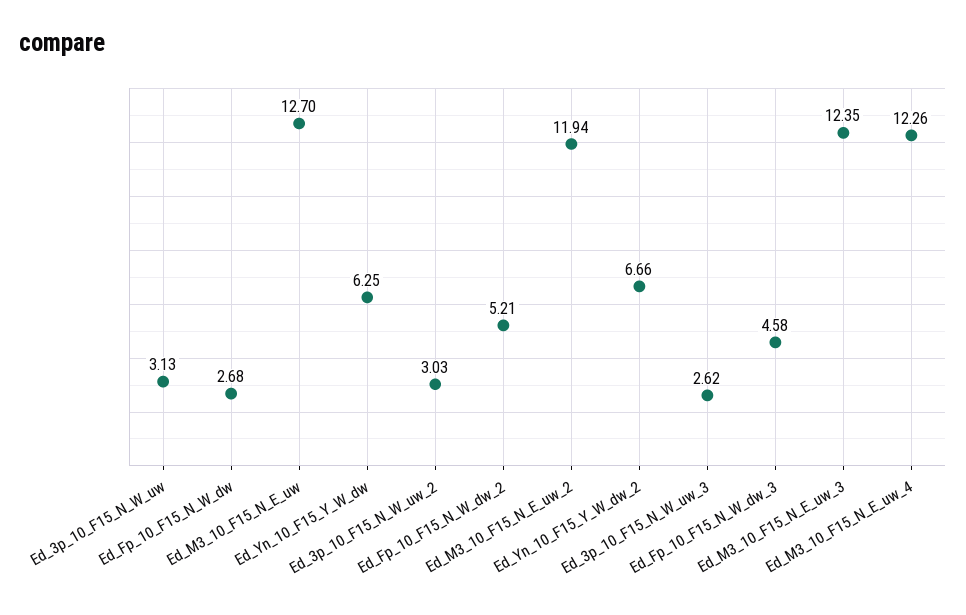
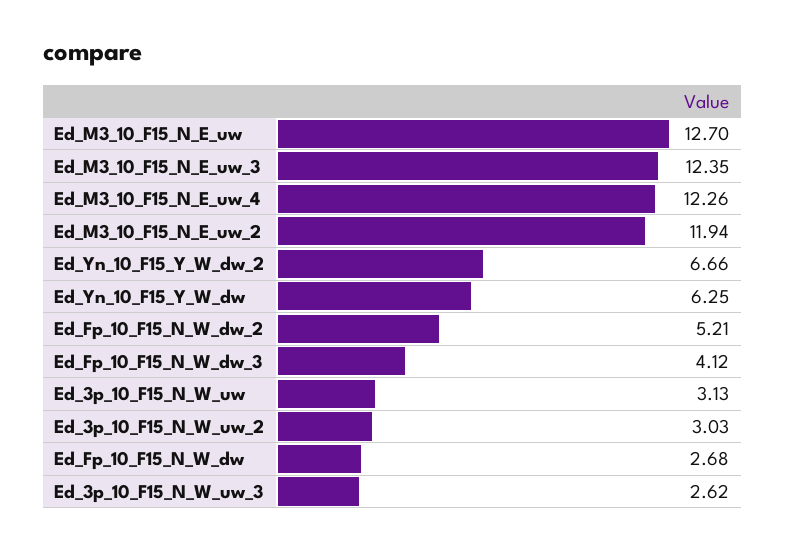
  {
    "Ed_3p_10_F15_N_W_uw": 3.13,
    "Ed_Fp_10_F15_N_W_dw": 2.68,
    "Ed_M3_10_F15_N_E_uw": 12.7,
    "Ed_Yn_10_F15_Y_W_dw": 6.25,
    "Ed_3p_10_F15_N_W_uw_2": 3.03,
    "Ed_Fp_10_F15_N_W_dw_2": 5.21,
    "Ed_M3_10_F15_N_E_uw_2": 11.94,
    "Ed_Yn_10_F15_Y_W_dw_2": 6.66,
    "Ed_3p_10_F15_N_W_uw_3": 2.62,
-   "Ed_Fp_10_F15_N_W_dw_3": 4.58,
+   "Ed_Fp_10_F15_N_W_dw_3": 4.12,
    "Ed_M3_10_F15_N_E_uw_3": 12.35,
    "Ed_M3_10_F15_N_E_uw_4": 12.26
  }

